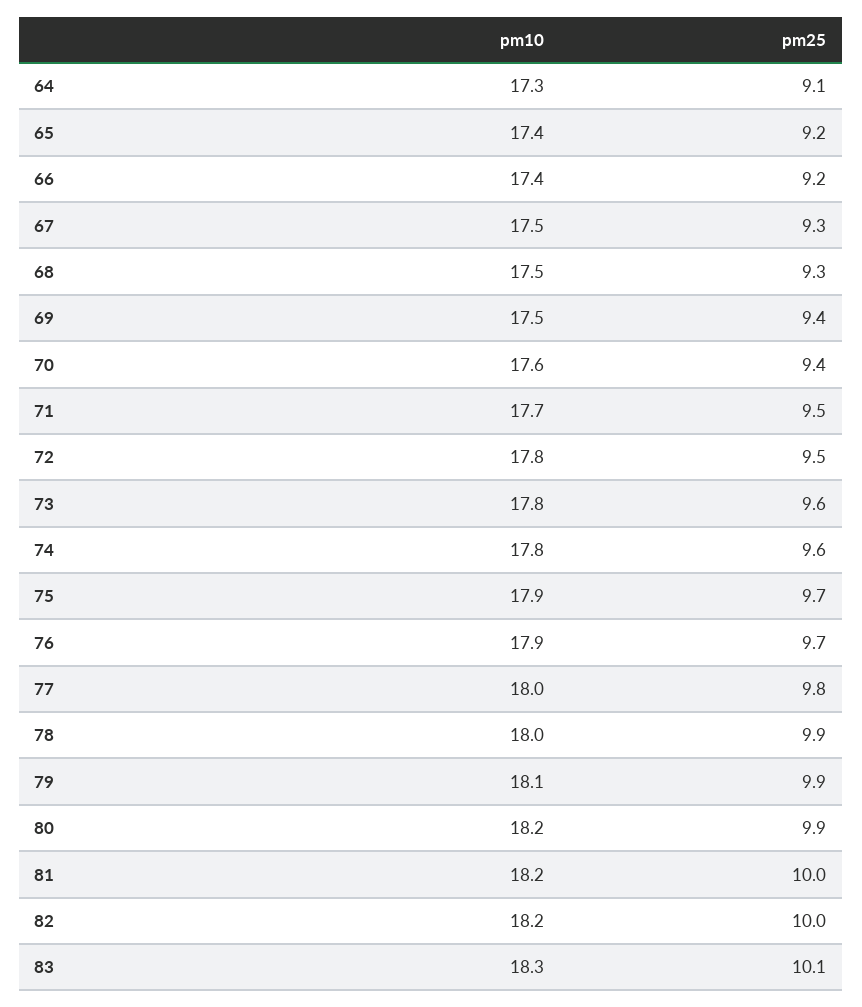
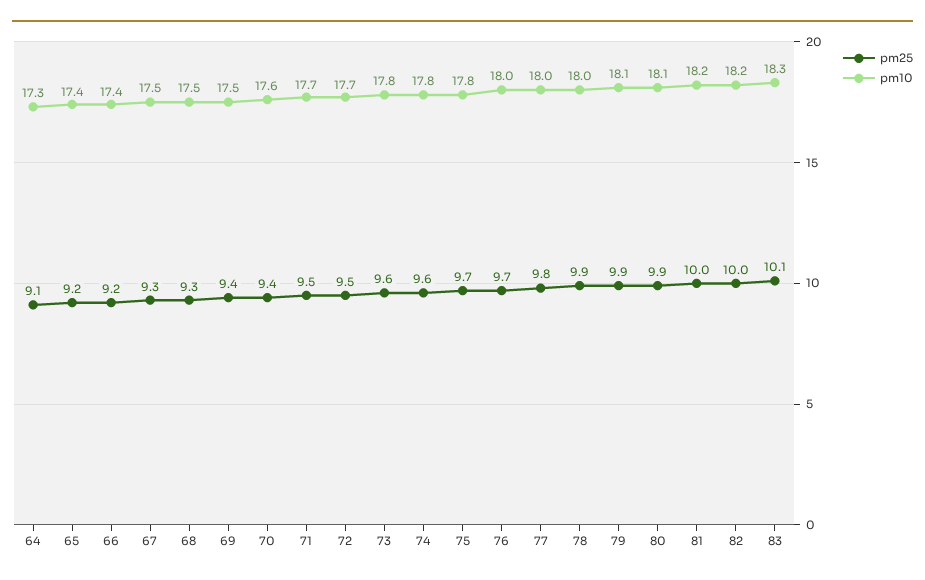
  {
    "pm10": {
      "64": 17.3,
      "65": 17.4,
      "66": 17.4,
      "67": 17.5,
      "68": 17.5,
      "69": 17.5,
      "70": 17.6,
      "71": 17.7,
-     "72": 17.8,
+     "72": 17.7,
      "73": 17.8,
      "74": 17.8,
-     "75": 17.9,
+     "75": 17.8,
-     "76": 17.9,
+     "76": 18,
      "77": 18,
      "78": 18,
      "79": 18.1,
-     "80": 18.2,
+     "80": 18.1,
      "81": 18.2,
      "82": 18.2,
      "83": 18.3
    },
    "pm25": {
      "64": 9.1,
      "65": 9.2,
      "66": 9.2,
      "67": 9.3,
      "68": 9.3,
      "69": 9.4,
      "70": 9.4,
      "71": 9.5,
      "72": 9.5,
      "73": 9.6,
      "74": 9.6,
      "75": 9.7,
      "76": 9.7,
      "77": 9.8,
      "78": 9.9,
      "79": 9.9,
      "80": 9.9,
      "81": 10,
      "82": 10,
      "83": 10.1
    }
  }

